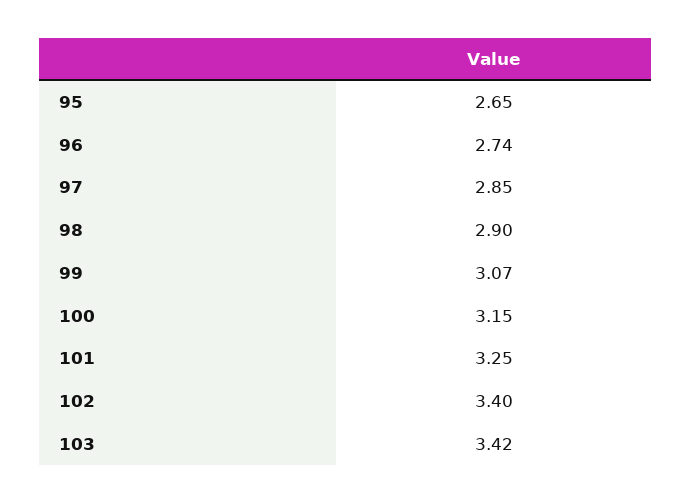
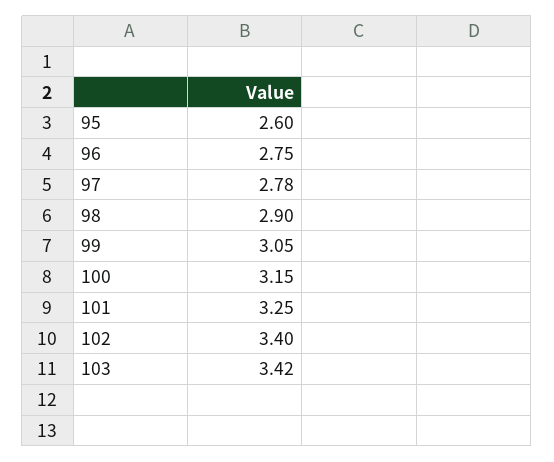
  {
-   "95": 2.65,
+   "95": 2.6,
-   "96": 2.74,
+   "96": 2.75,
-   "97": 2.85,
+   "97": 2.78,
    "98": 2.9,
-   "99": 3.07,
+   "99": 3.05,
    "100": 3.15,
    "101": 3.25,
    "102": 3.4,
    "103": 3.42
  }

